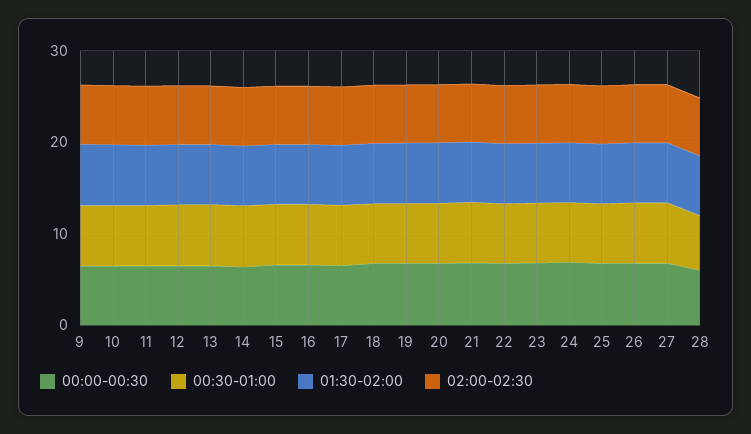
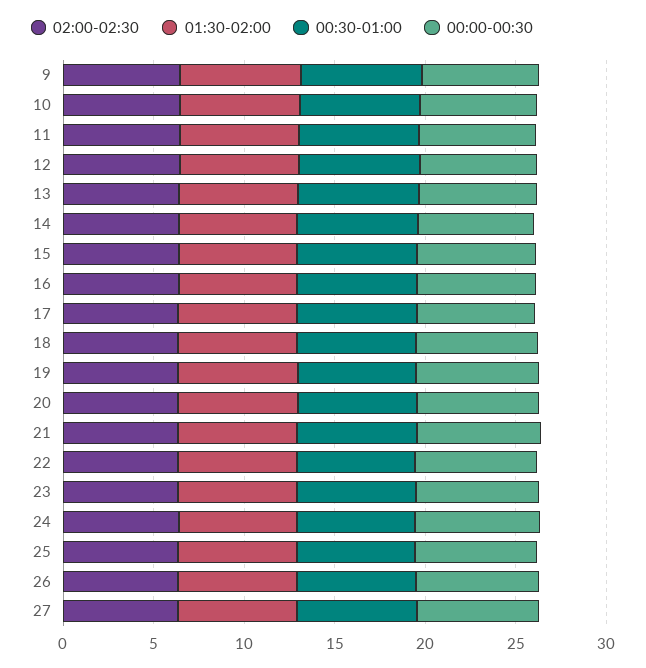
  {
    "00:00-00:30": {
      "9": 6,
      "10": 6,
      "11": 6,
      "12": 6,
      "13": 6,
      "14": 6,
      "15": 7,
      "16": 7,
      "17": 7,
      "18": 7,
      "19": 7,
      "20": 7,
      "21": 7,
      "22": 7,
      "23": 7,
      "24": 7,
      "25": 7,
      "26": 7,
-     "27": 7,
+     "27": 7
-     "28": 6
    },
    "00:30-01:00": {
      "9": 7,
      "10": 7,
      "11": 7,
      "12": 7,
      "13": 7,
      "14": 7,
      "15": 7,
      "16": 7,
      "17": 7,
      "18": 7,
      "19": 7,
      "20": 7,
      "21": 7,
      "22": 7,
      "23": 7,
      "24": 7,
      "25": 7,
      "26": 7,
-     "27": 7,
+     "27": 7
-     "28": 6
    },
    "01:30-02:00": {
      "9": 7,
      "10": 7,
      "11": 7,
      "12": 7,
      "13": 7,
      "14": 7,
      "15": 7,
      "16": 7,
      "17": 7,
      "18": 7,
      "19": 7,
      "20": 7,
      "21": 7,
      "22": 7,
      "23": 7,
      "24": 7,
      "25": 7,
      "26": 7,
-     "27": 7,
+     "27": 7
-     "28": 6
    },
    "02:00-02:30": {
      "9": 6,
      "10": 6,
      "11": 6,
      "12": 6,
      "13": 6,
      "14": 6,
      "15": 6,
      "16": 6,
      "17": 6,
      "18": 6,
      "19": 6,
      "20": 6,
      "21": 6,
      "22": 6,
      "23": 6,
      "24": 6,
      "25": 6,
      "26": 6,
-     "27": 6,
+     "27": 6
-     "28": 6
    }
  }

